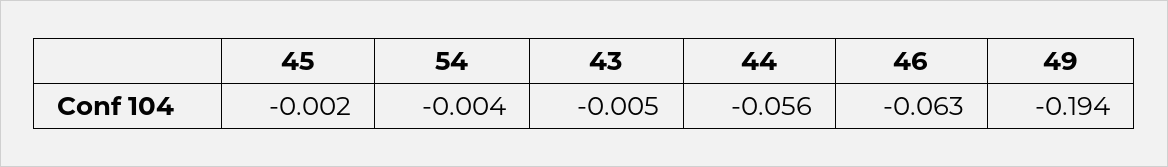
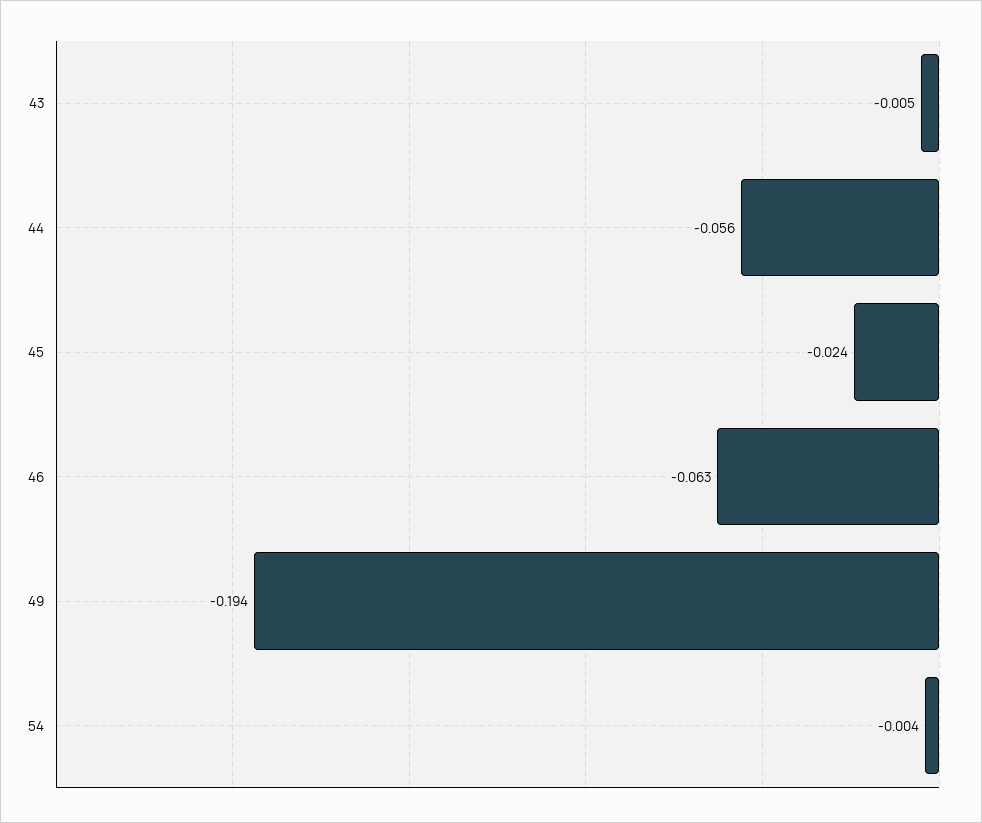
  {
-   "45": -0.002,
+   "45": -0.024,
    "54": -0.004,
    "43": -0.005,
    "44": -0.056,
    "46": -0.063,
    "49": -0.194
  }

